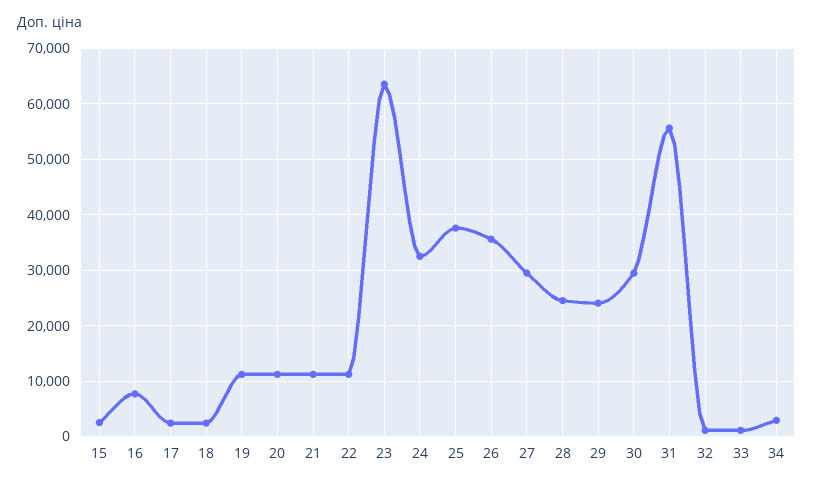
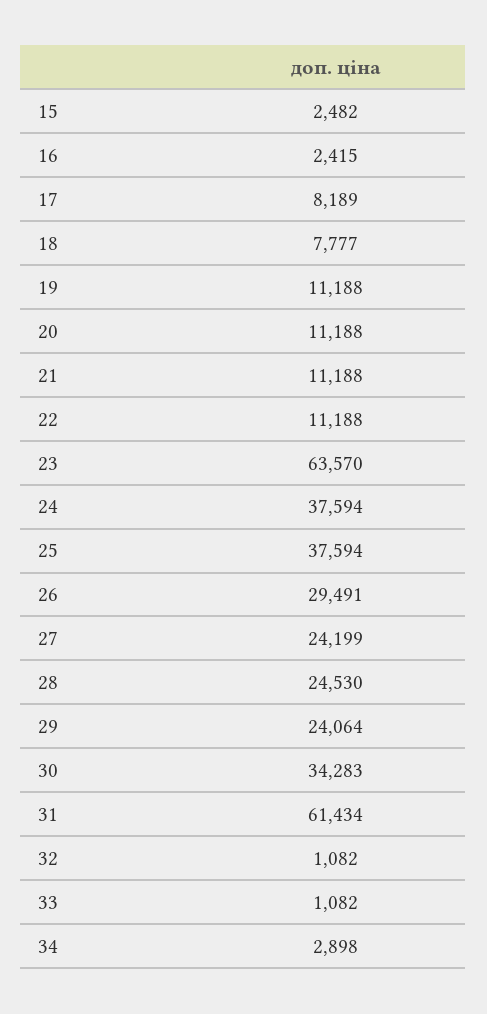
  {
    "15": 2482,
-   "16": 8000,
+   "16": 2415,
-   "17": 2000,
+   "17": 8189,
-   "18": 2000,
+   "18": 7777,
    "19": 11188,
    "20": 11188,
    "21": 11188,
    "22": 11188,
    "23": 63570,
-   "24": 32000,
+   "24": 37594,
    "25": 37594,
-   "26": 36000,
+   "26": 29491,
-   "27": 30000,
+   "27": 24199,
    "28": 24530,
    "29": 24064,
-   "30": 30000,
+   "30": 34283,
-   "31": 56000,
+   "31": 61434,
    "32": 1082,
    "33": 1082,
    "34": 2898
  }

